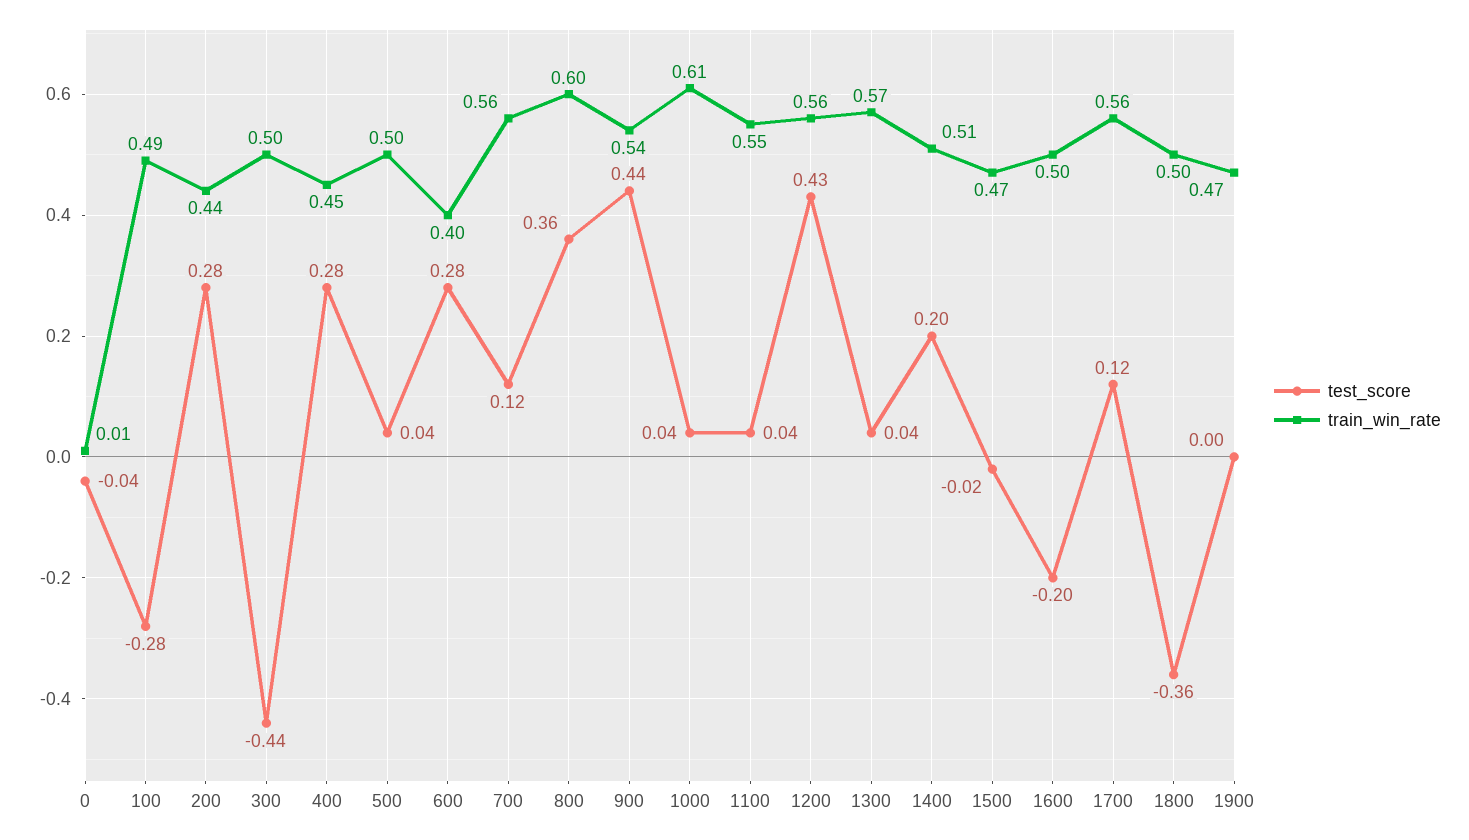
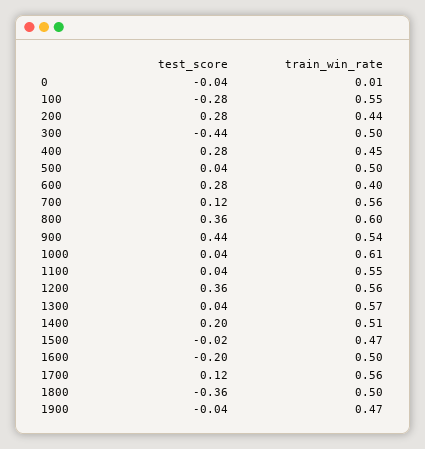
  {
    "test_score": {
      "0": -0.04,
      "100": -0.28,
      "200": 0.28,
      "300": -0.44,
      "400": 0.28,
      "500": 0.04,
      "600": 0.28,
      "700": 0.12,
      "800": 0.36,
      "900": 0.44,
      "1000": 0.04,
      "1100": 0.04,
-     "1200": 0.43,
+     "1200": 0.36,
      "1300": 0.04,
      "1400": 0.2,
      "1500": -0.02,
      "1600": -0.2,
      "1700": 0.12,
      "1800": -0.36,
-     "1900": 0
+     "1900": -0.04
    },
    "train_win_rate": {
      "0": 0.01,
-     "100": 0.49,
+     "100": 0.55,
      "200": 0.44,
      "300": 0.5,
      "400": 0.45,
      "500": 0.5,
      "600": 0.4,
      "700": 0.56,
      "800": 0.6,
      "900": 0.54,
      "1000": 0.61,
      "1100": 0.55,
      "1200": 0.56,
      "1300": 0.57,
      "1400": 0.51,
      "1500": 0.47,
      "1600": 0.5,
      "1700": 0.56,
      "1800": 0.5,
      "1900": 0.47
    }
  }

